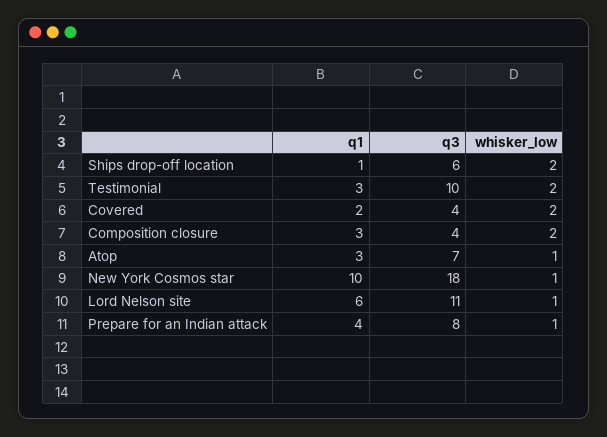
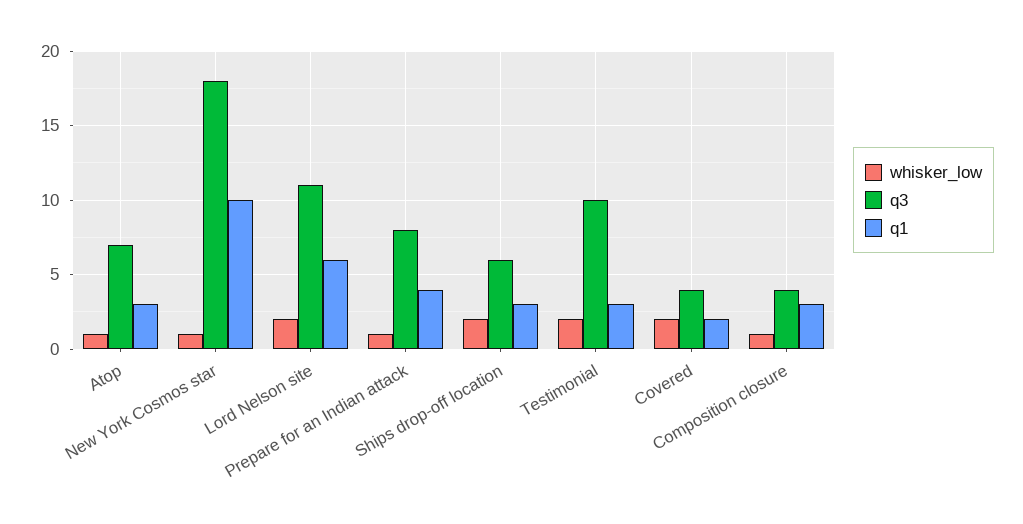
  {
    "q1": {
-     "Ships drop-off location": 1,
+     "Ships drop-off location": 3,
      "Testimonial": 3,
      "Covered": 2,
      "Composition closure": 3,
      "Atop": 3,
      "New York Cosmos star": 10,
      "Lord Nelson site": 6,
      "Prepare for an Indian attack": 4
    },
    "q3": {
      "Ships drop-off location": 6,
      "Testimonial": 10,
      "Covered": 4,
      "Composition closure": 4,
      "Atop": 7,
      "New York Cosmos star": 18,
      "Lord Nelson site": 11,
      "Prepare for an Indian attack": 8
    },
    "whisker_low": {
      "Ships drop-off location": 2,
      "Testimonial": 2,
      "Covered": 2,
-     "Composition closure": 2,
+     "Composition closure": 1,
      "Atop": 1,
      "New York Cosmos star": 1,
-     "Lord Nelson site": 1,
+     "Lord Nelson site": 2,
      "Prepare for an Indian attack": 1
    }
  }

